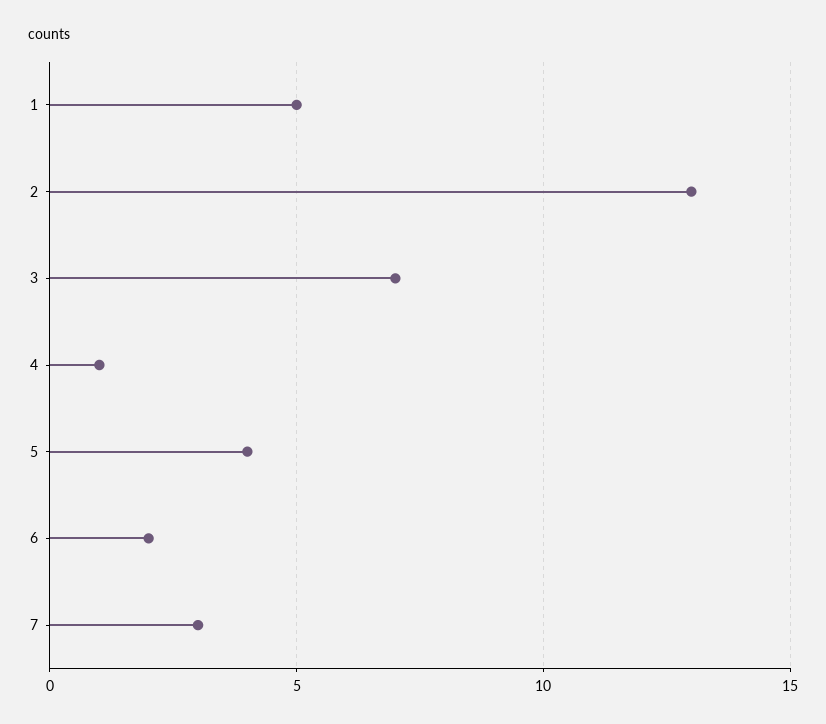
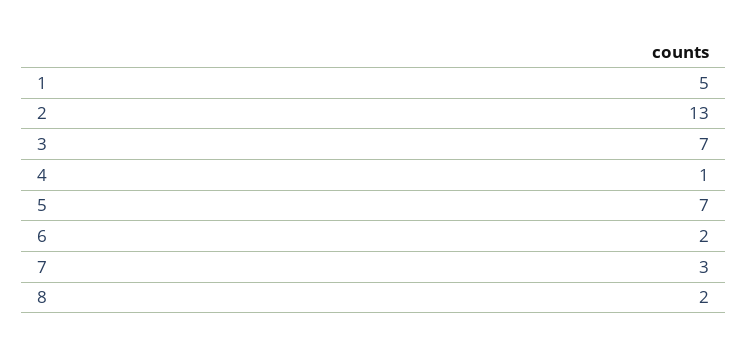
  {
    "1": 5,
    "2": 13,
    "3": 7,
    "4": 1,
-   "5": 4,
+   "5": 7,
    "6": 2,
-   "7": 3
+   "7": 3,
+   "8": 2
  }

